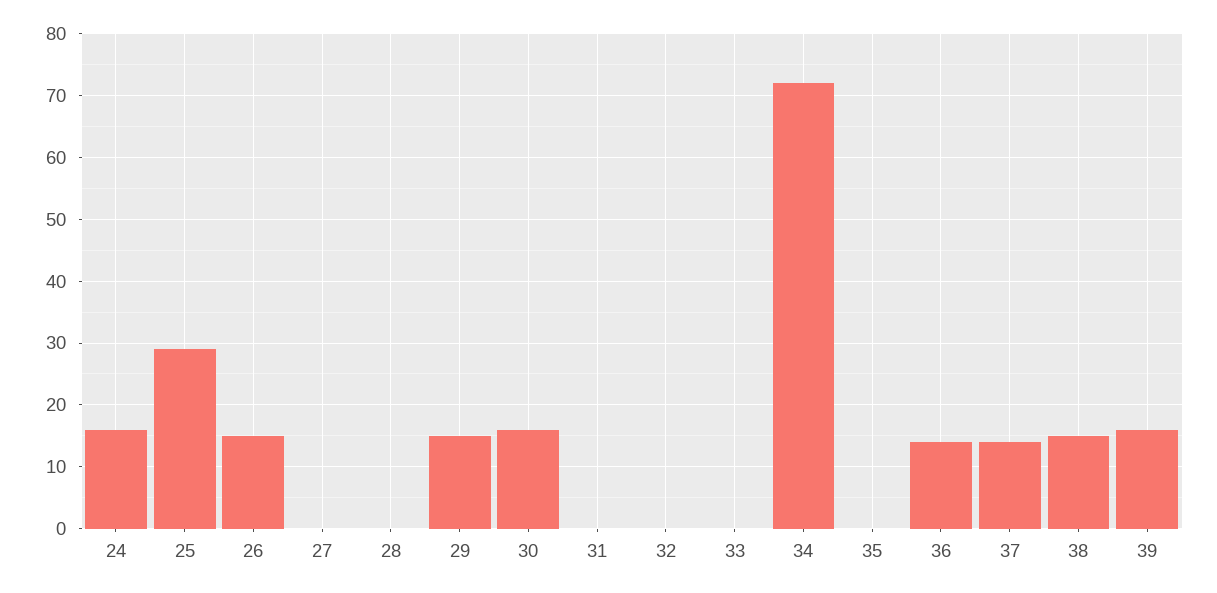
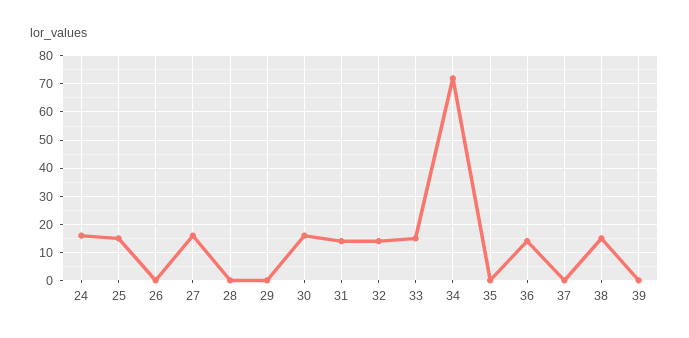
  {
    "24": 16,
-   "25": 29,
+   "25": 15,
-   "26": 15,
+   "26": 0,
-   "27": 0,
+   "27": 15,
    "28": 0,
-   "29": 15,
+   "29": 0,
    "30": 16,
-   "31": 0,
+   "31": 15,
-   "32": 0,
+   "32": 15,
-   "33": 0,
+   "33": 15,
    "34": 72,
    "35": 0,
    "36": 14,
-   "37": 14,
+   "37": 0,
    "38": 15,
-   "39": 16
+   "39": 0
  }

